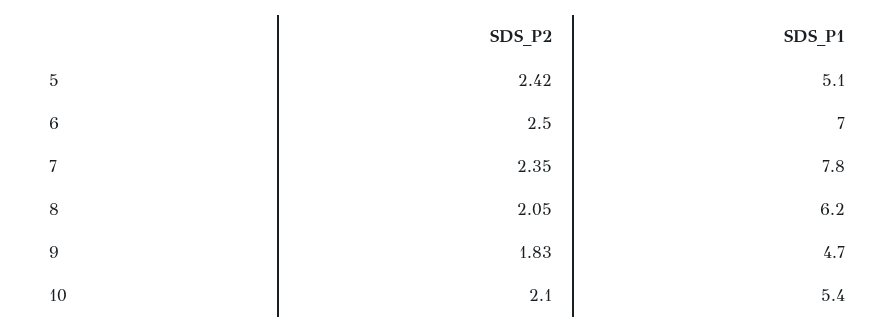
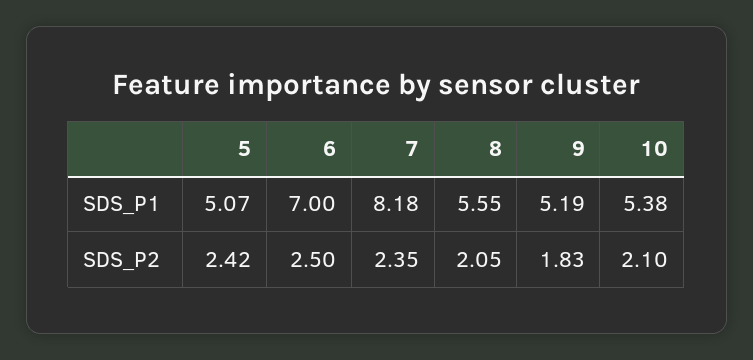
  {
    "SDS_P2": {
      "5": 2.42,
      "6": 2.5,
      "7": 2.35,
      "8": 2.05,
      "9": 1.83,
      "10": 2.1
    },
    "SDS_P1": {
      "5": 5.07,
      "6": 7,
-     "7": 7.8,
+     "7": 8.18,
-     "8": 6.2,
+     "8": 5.55,
-     "9": 4.7,
+     "9": 5.19,
      "10": 5.38
    }
  }

